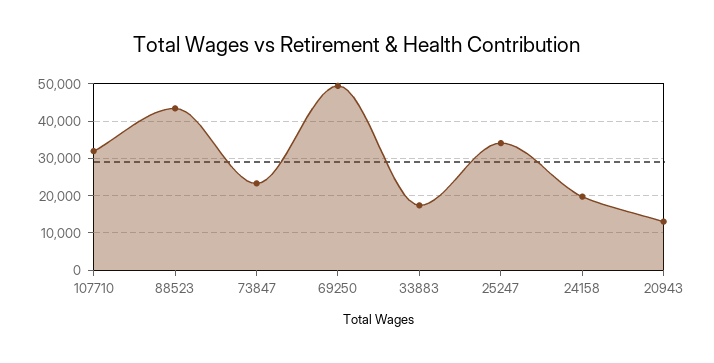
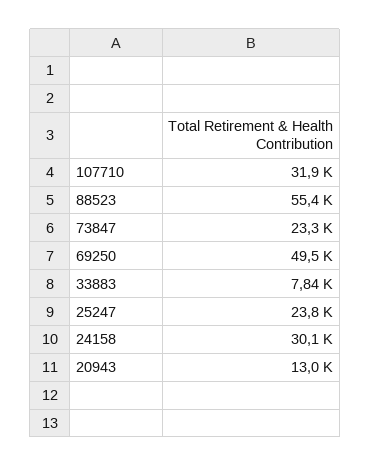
  {
    "107710": 31900,
-   "88523": 44000,
+   "88523": 55400,
    "73847": 23300,
    "69250": 49500,
-   "33883": 18000,
+   "33883": 7840,
-   "25247": 34000,
+   "25247": 23800,
-   "24158": 20000,
+   "24158": 30100,
    "20943": 13000
  }

